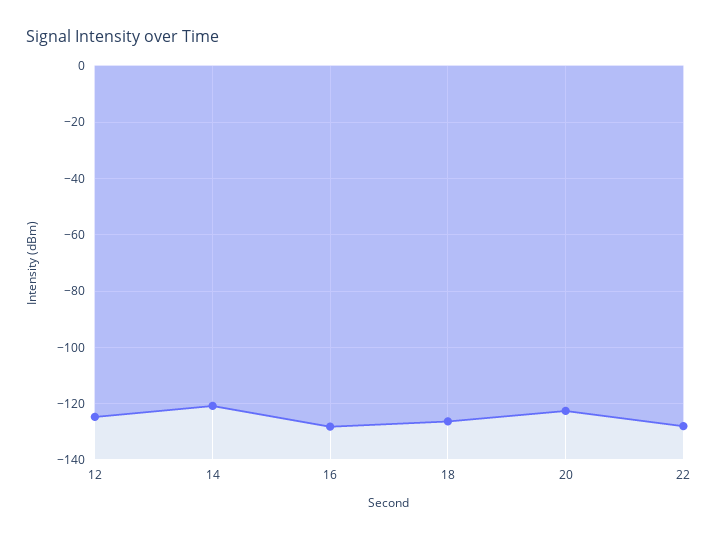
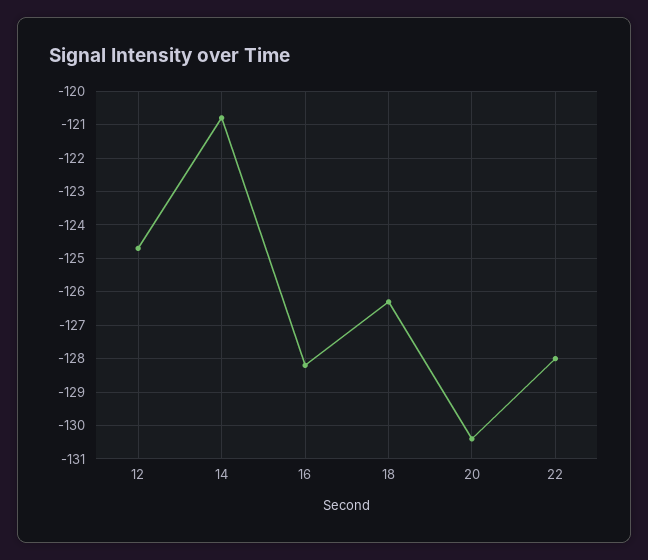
  {
    "12": -124.5,
    "14": -121,
    "16": -128,
    "18": -126.5,
-   "20": -122.5,
+   "20": -130.5,
    "22": -128
  }

